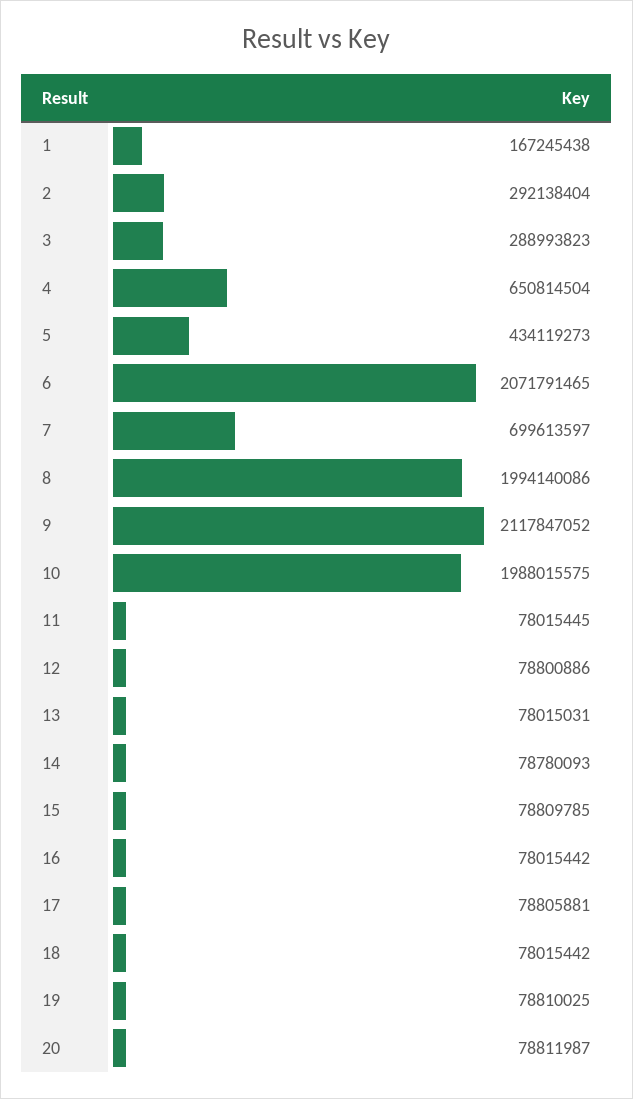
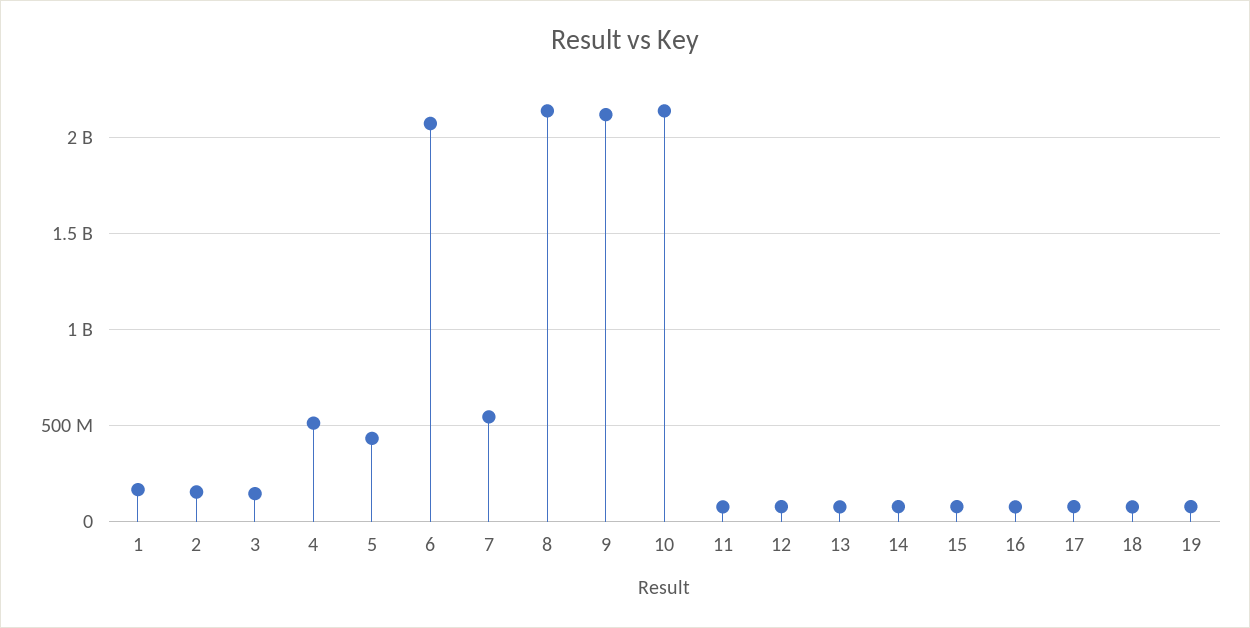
  {
    "1": 167245438,
-   "2": 292138404,
+   "2": 150000000,
-   "3": 288993823,
+   "3": 150000000,
-   "4": 650814504,
+   "4": 500000000,
    "5": 434119273,
    "6": 2071791465,
-   "7": 699613597,
+   "7": 550000000,
-   "8": 1994140086,
+   "8": 2150000000,
    "9": 2117847052,
-   "10": 1988015575,
+   "10": 2150000000,
    "11": 78015445,
    "12": 78800886,
    "13": 78015031,
    "14": 78780093,
    "15": 78809785,
    "16": 78015442,
    "17": 78805881,
    "18": 78015442,
-   "19": 78810025,
+   "19": 78810025
-   "20": 78811987
  }

